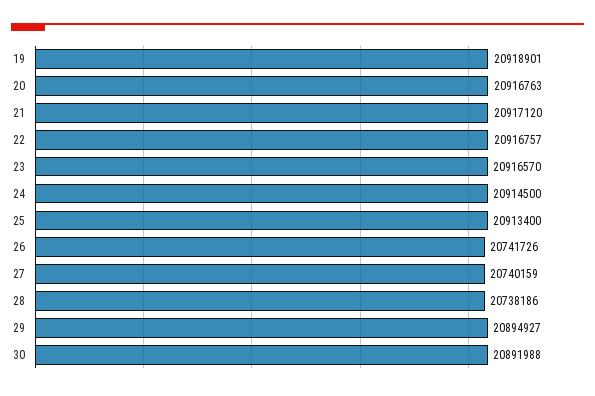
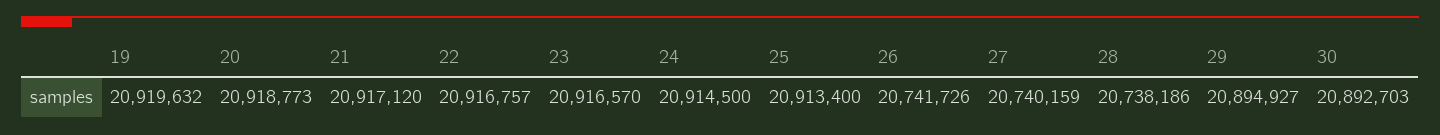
  {
-   "19": 20918901,
+   "19": 20919632,
-   "20": 20916763,
+   "20": 20918773,
    "21": 20917120,
    "22": 20916757,
    "23": 20916570,
    "24": 20914500,
    "25": 20913400,
    "26": 20741726,
    "27": 20740159,
    "28": 20738186,
    "29": 20894927,
-   "30": 20891988
+   "30": 20892703
  }

